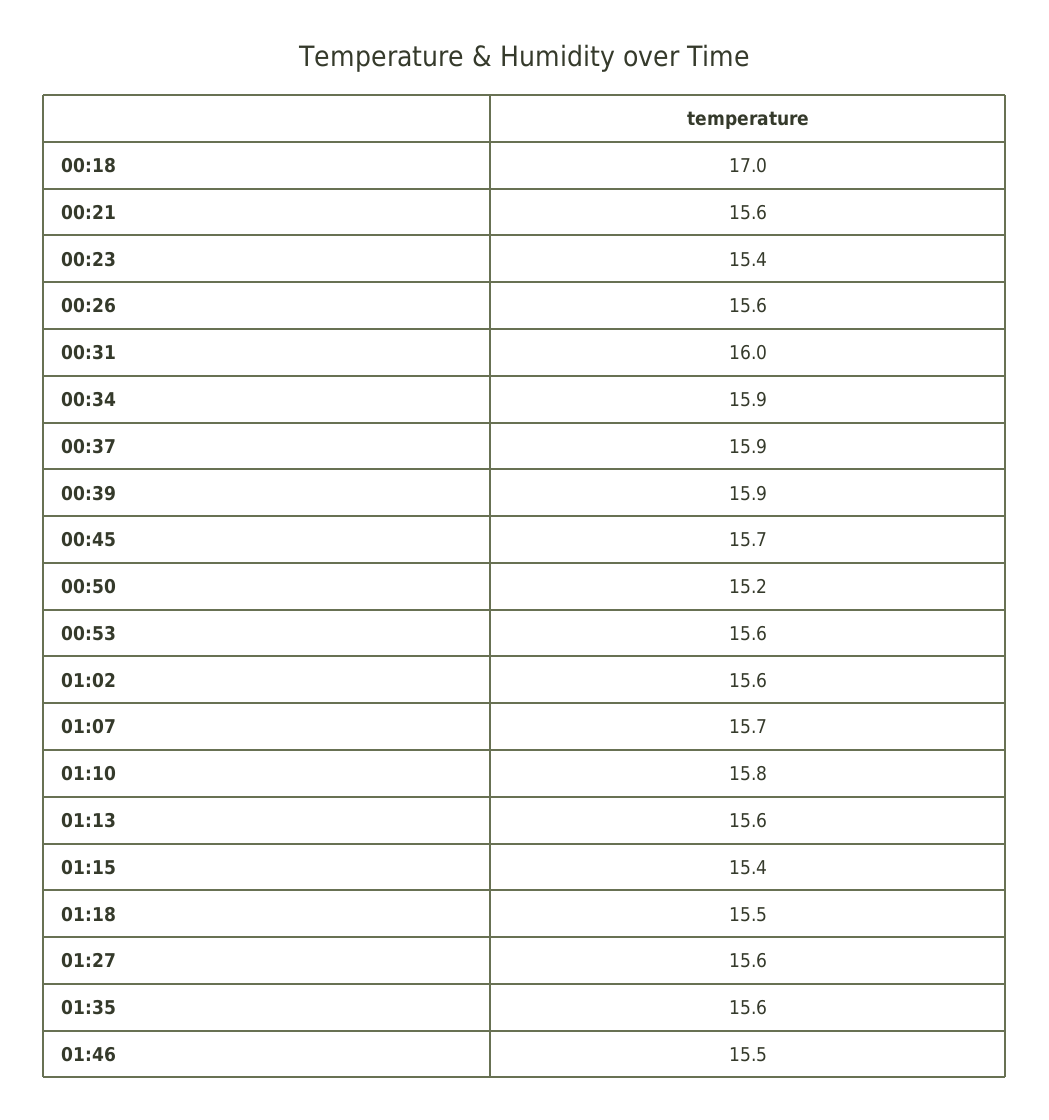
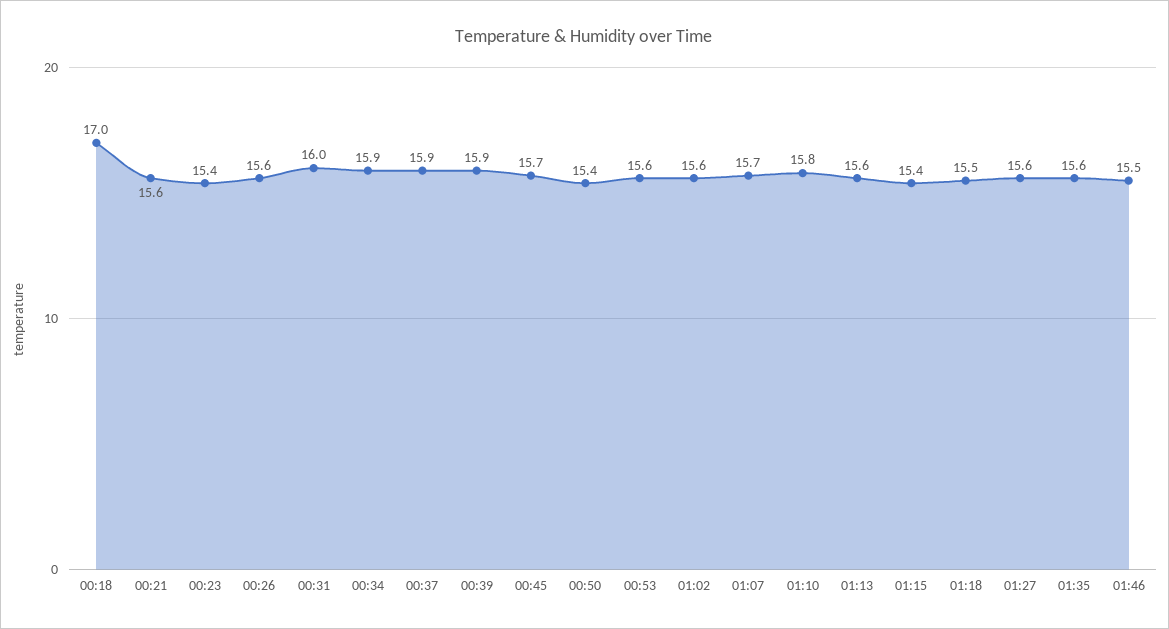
  {
    "00:18": 17,
    "00:21": 15.6,
    "00:23": 15.4,
    "00:26": 15.6,
    "00:31": 16,
    "00:34": 15.9,
    "00:37": 15.9,
    "00:39": 15.9,
    "00:45": 15.7,
-   "00:50": 15.2,
+   "00:50": 15.4,
    "00:53": 15.6,
    "01:02": 15.6,
    "01:07": 15.7,
    "01:10": 15.8,
    "01:13": 15.6,
    "01:15": 15.4,
    "01:18": 15.5,
    "01:27": 15.6,
    "01:35": 15.6,
    "01:46": 15.5
  }

